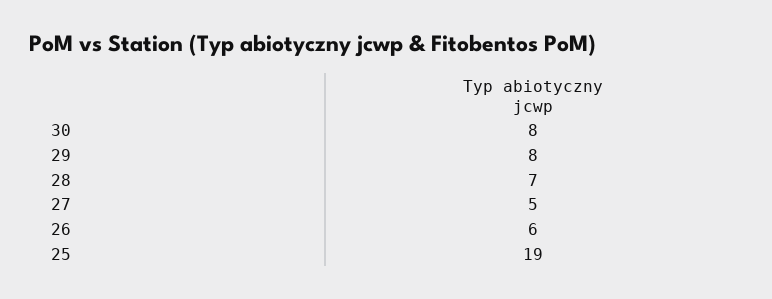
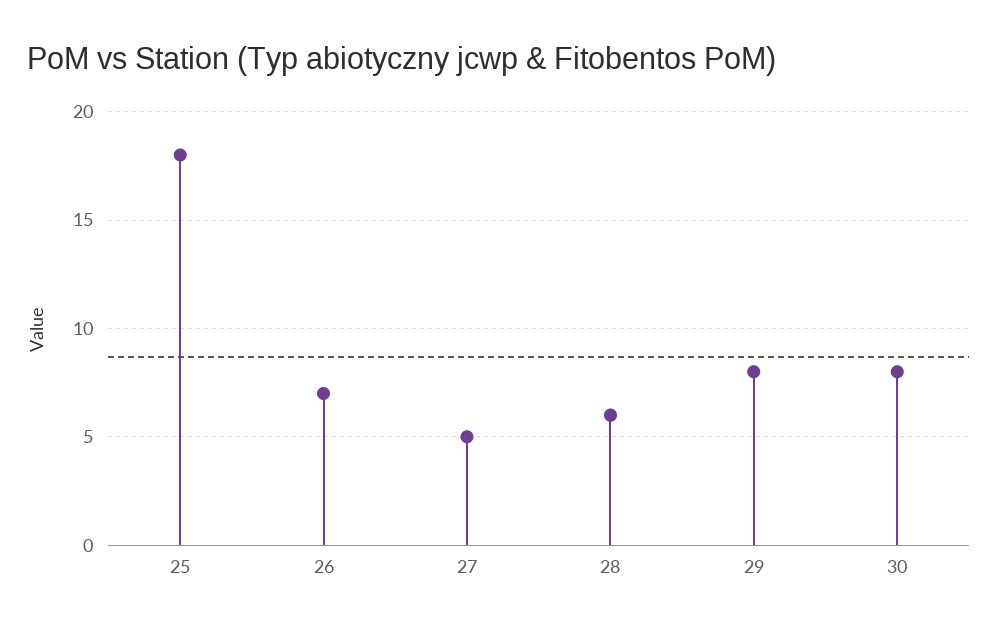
  {
    "30": 8,
    "29": 8,
-   "28": 7,
+   "28": 6,
    "27": 5,
-   "26": 6,
+   "26": 7,
-   "25": 19
+   "25": 18
  }

